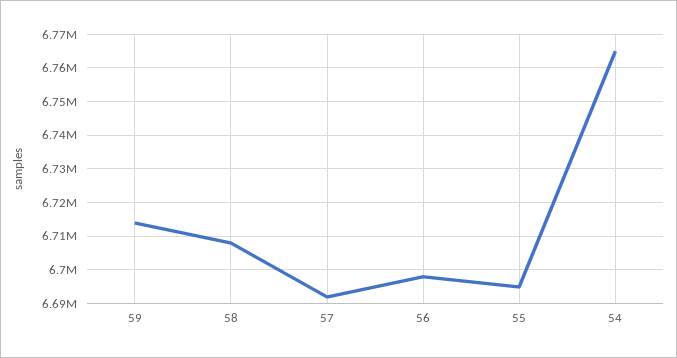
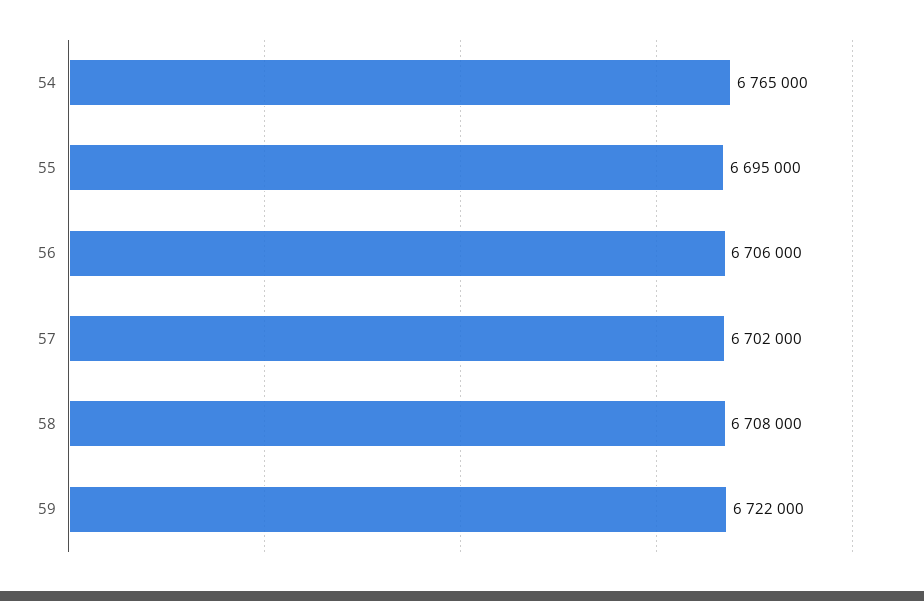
  {
-   "59": 6714000,
+   "59": 6722000,
    "58": 6708000,
-   "57": 6692000,
+   "57": 6702000,
-   "56": 6698000,
+   "56": 6706000,
    "55": 6695000,
    "54": 6765000
  }

